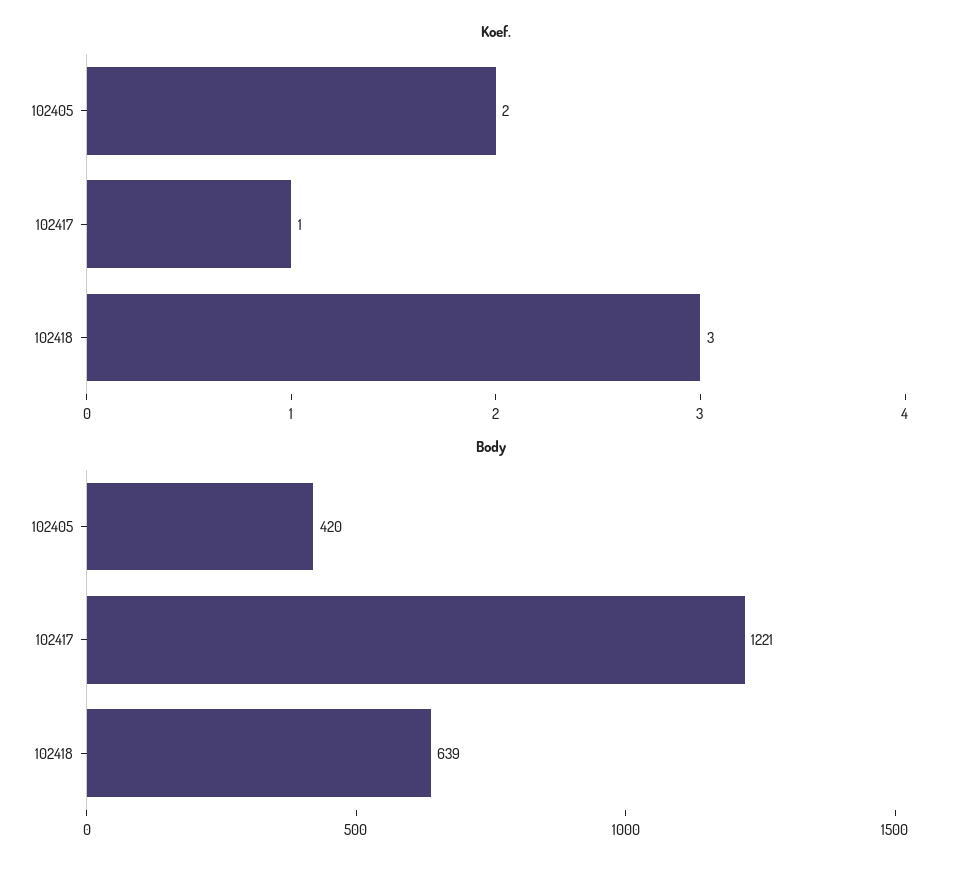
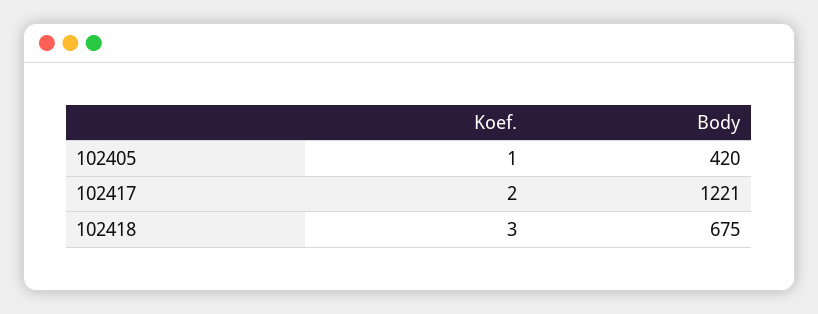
  {
    "Koef.": {
-     "102405": 2,
+     "102405": 1,
-     "102417": 1,
+     "102417": 2,
      "102418": 3
    },
    "Body": {
      "102405": 420,
      "102417": 1221,
-     "102418": 639
+     "102418": 675
    }
  }

